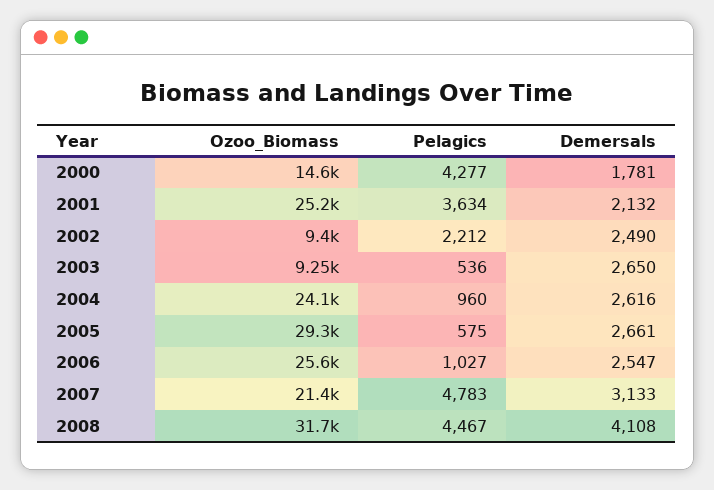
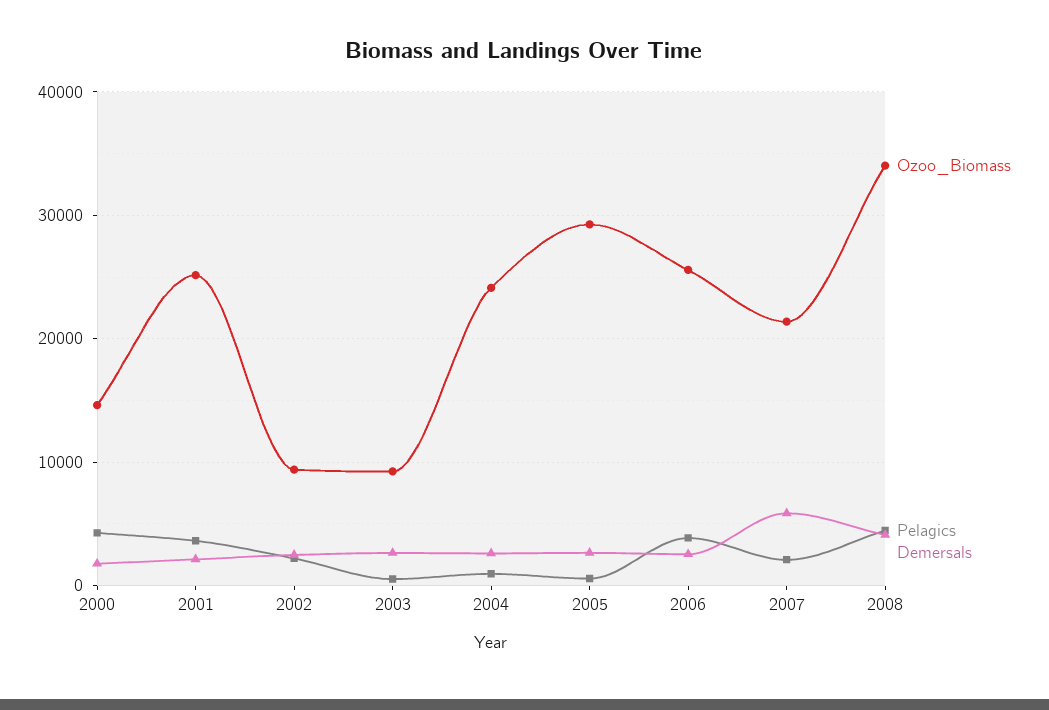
  {
    "Ozoo_Biomass": {
      "2000": 14600,
      "2001": 25200,
      "2002": 9400,
      "2003": 9250,
      "2004": 24100,
      "2005": 29300,
      "2006": 25600,
      "2007": 21400,
-     "2008": 31700
+     "2008": 34000
    },
    "Pelagics": {
      "2000": 4277,
      "2001": 3634,
      "2002": 2212,
      "2003": 536,
      "2004": 960,
      "2005": 575,
-     "2006": 1027,
+     "2006": 4000,
-     "2007": 4783,
+     "2007": 2000,
      "2008": 4467
    },
    "Demersals": {
      "2000": 1781,
      "2001": 2132,
      "2002": 2490,
      "2003": 2650,
      "2004": 2616,
      "2005": 2661,
      "2006": 2547,
-     "2007": 3133,
+     "2007": 6000,
      "2008": 4108
    }
  }

